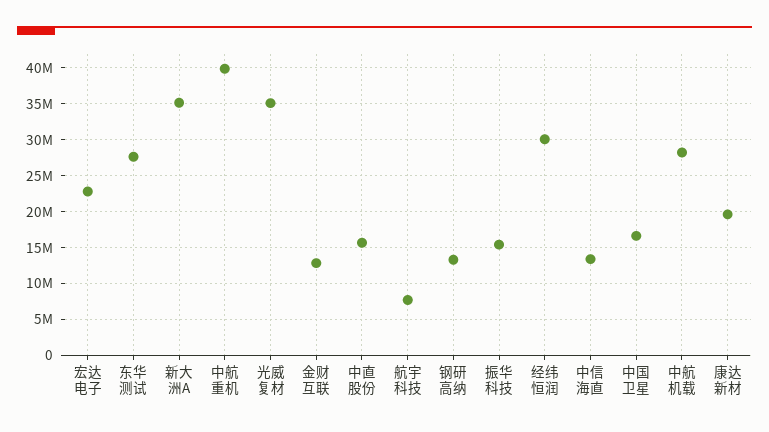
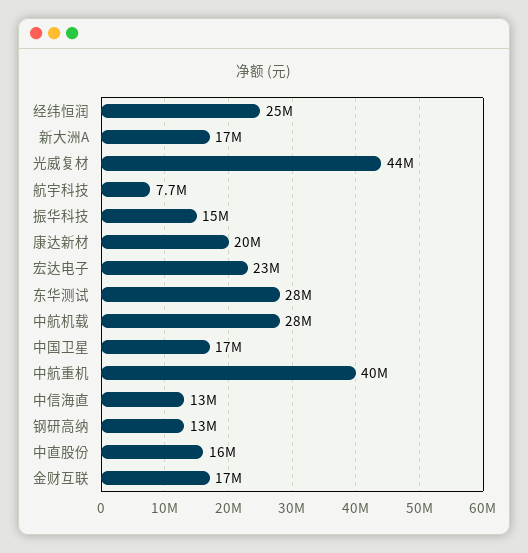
  {
    "宏达电子": 23000000,
    "东华测试": 28000000,
-   "新大洲A": 35000000,
+   "新大洲A": 17000000,
    "中航重机": 40000000,
-   "光威复材": 35000000,
+   "光威复材": 44000000,
-   "金财互联": 13000000,
+   "金财互联": 17000000,
    "中直股份": 16000000,
    "航宇科技": 7700000,
    "钢研高纳": 13000000,
    "振华科技": 15000000,
-   "经纬恒润": 30000000,
+   "经纬恒润": 25000000,
    "中信海直": 13000000,
    "中国卫星": 17000000,
    "中航机载": 28000000,
    "康达新材": 20000000
  }

